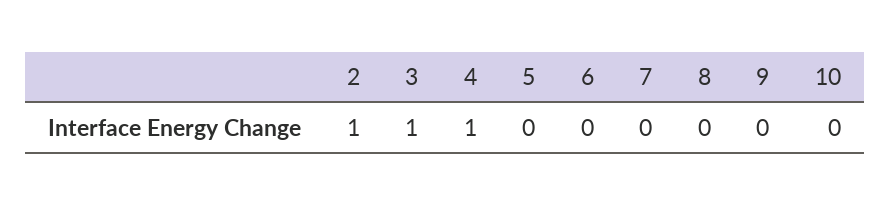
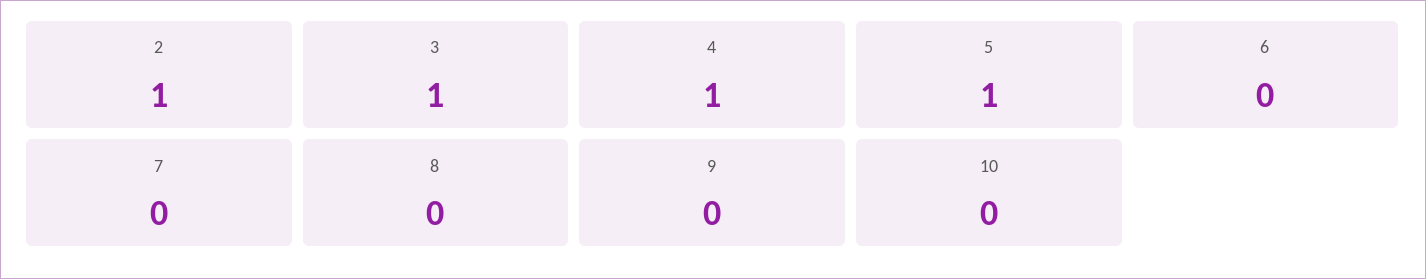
  {
    "2": 1,
    "3": 1,
    "4": 1,
-   "5": 0,
+   "5": 1,
    "6": 0,
    "7": 0,
    "8": 0,
    "9": 0,
    "10": 0
  }

